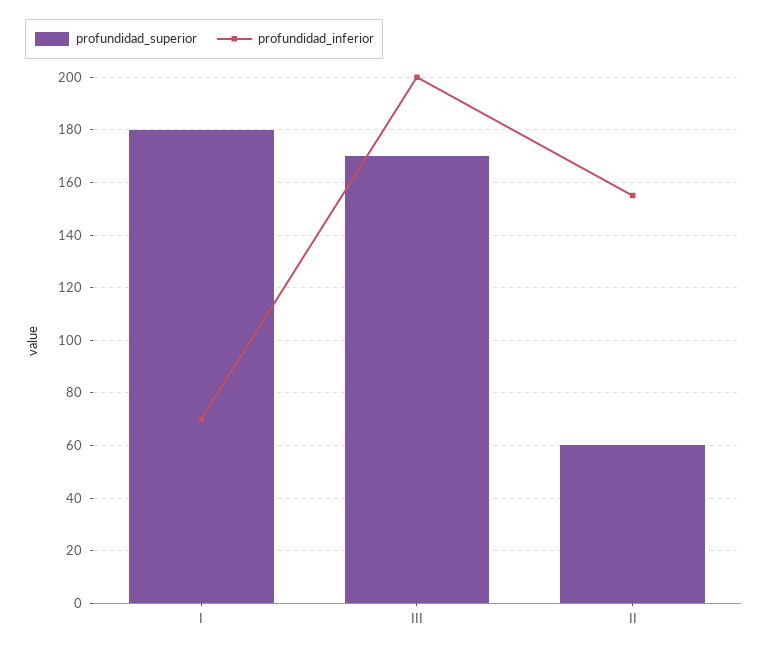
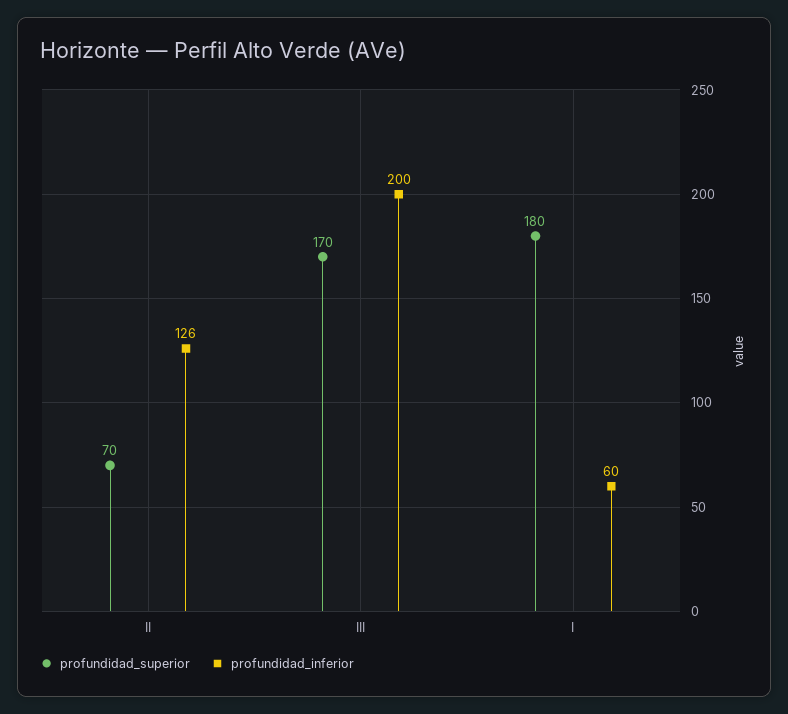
  {
    "profundidad_superior": {
      "I": 180,
      "III": 170,
-     "II": 60
+     "II": 70
    },
    "profundidad_inferior": {
-     "I": 70,
+     "I": 60,
      "III": 200,
-     "II": 155
+     "II": 126
    }
  }

